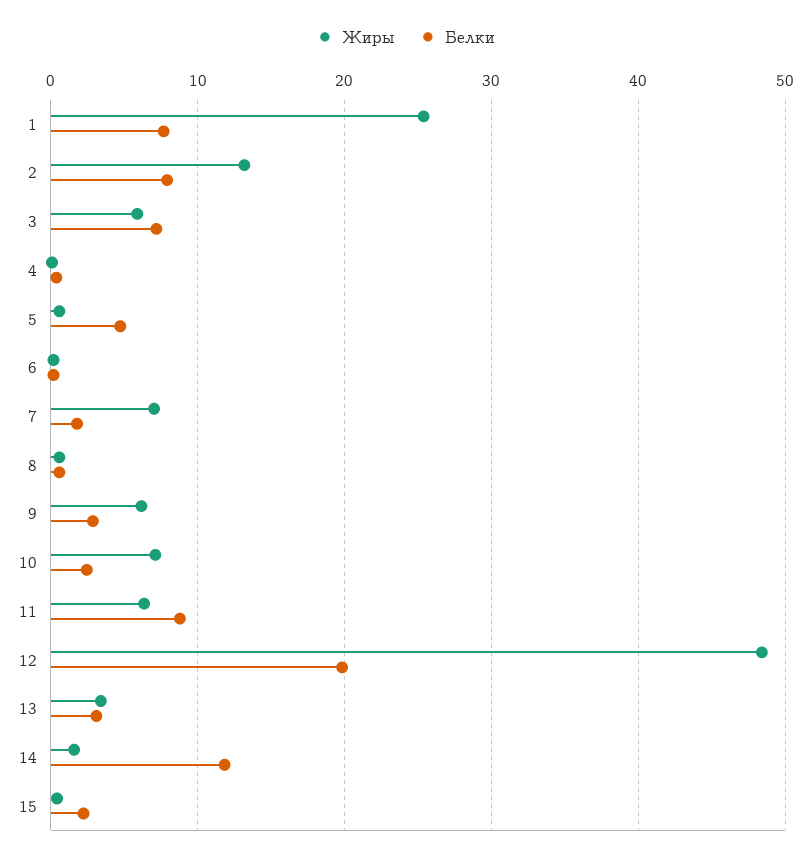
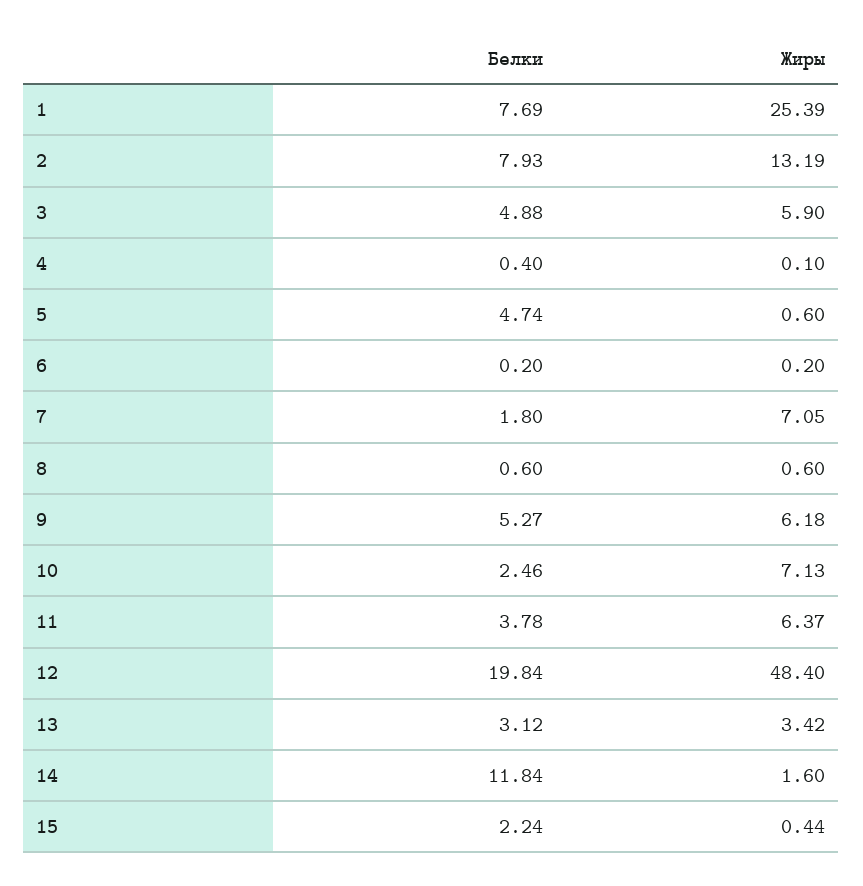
  {
    "Жиры": {
      "1": 25.39,
      "2": 13.19,
      "3": 5.9,
      "4": 0.1,
      "5": 0.6,
      "6": 0.2,
      "7": 7.05,
      "8": 0.6,
      "9": 6.18,
      "10": 7.13,
      "11": 6.37,
      "12": 48.4,
      "13": 3.42,
      "14": 1.6,
      "15": 0.44
    },
    "Белки": {
      "1": 7.69,
      "2": 7.93,
-     "3": 7,
+     "3": 4.88,
      "4": 0.4,
      "5": 4.74,
      "6": 0.2,
      "7": 1.8,
      "8": 0.6,
-     "9": 3,
+     "9": 5.27,
      "10": 2.46,
-     "11": 9,
+     "11": 3.78,
      "12": 19.84,
      "13": 3.12,
      "14": 11.84,
      "15": 2.24
    }
  }

